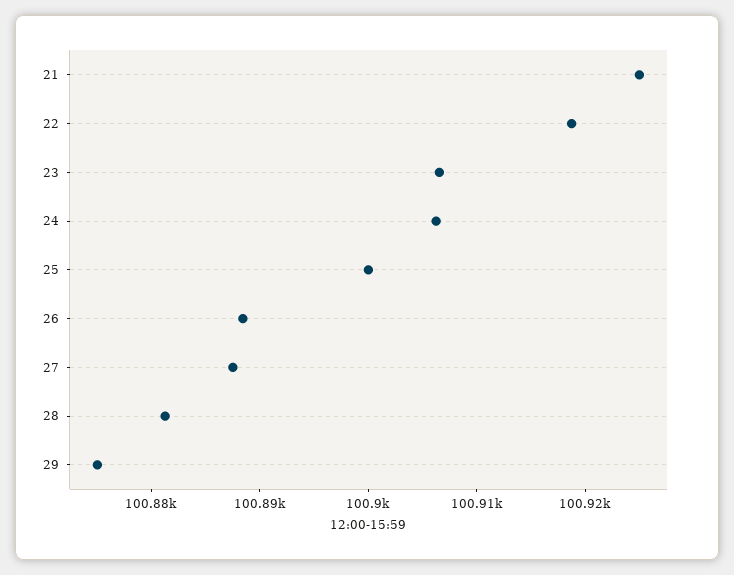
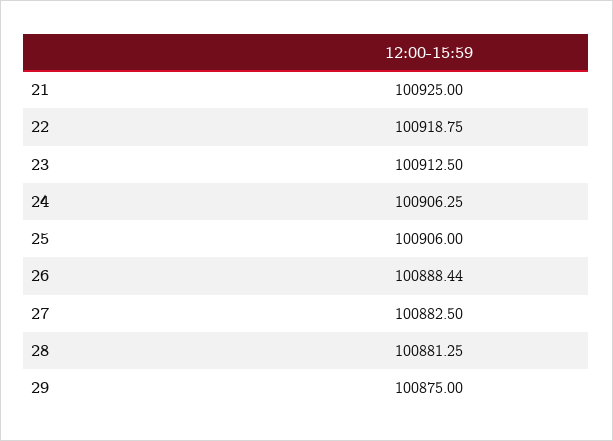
  {
    "21": 100925,
    "22": 100918.75,
-   "23": 100906,
+   "23": 100912.5,
    "24": 100906.25,
-   "25": 100900,
+   "25": 100906,
    "26": 100888.44,
-   "27": 100888,
+   "27": 100882.5,
    "28": 100881.25,
    "29": 100875
  }

